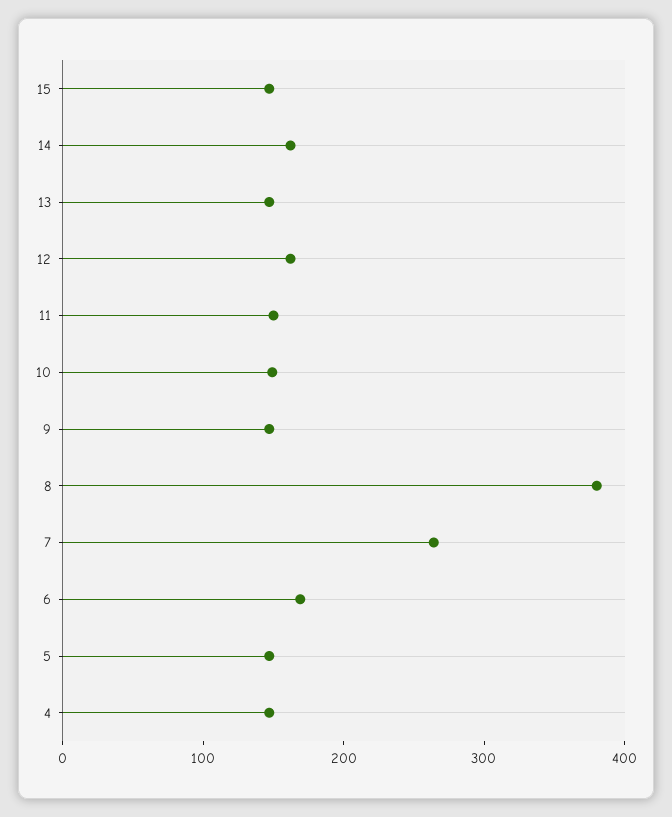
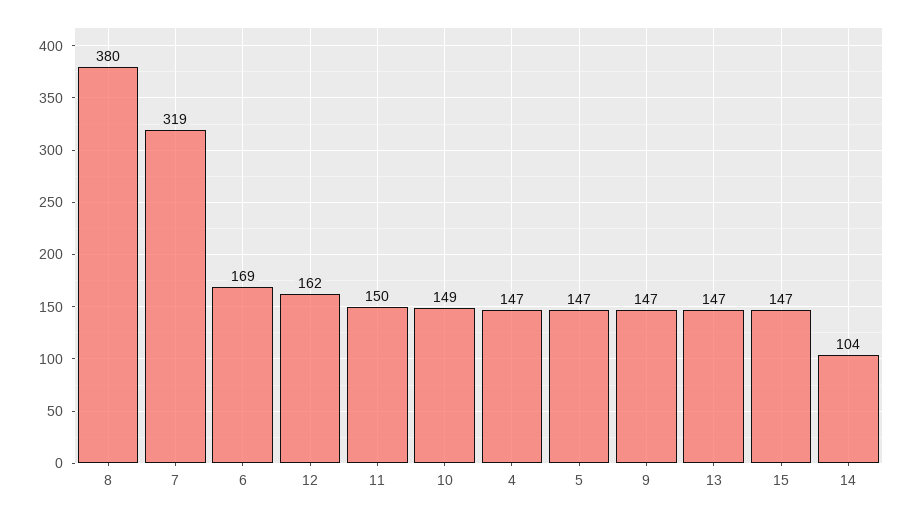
  {
    "15": 147,
-   "14": 160,
+   "14": 104,
    "13": 147,
    "12": 162,
    "11": 150,
    "10": 149,
    "9": 147,
    "8": 380,
-   "7": 260,
+   "7": 319,
    "6": 169,
    "5": 147,
    "4": 147
  }

